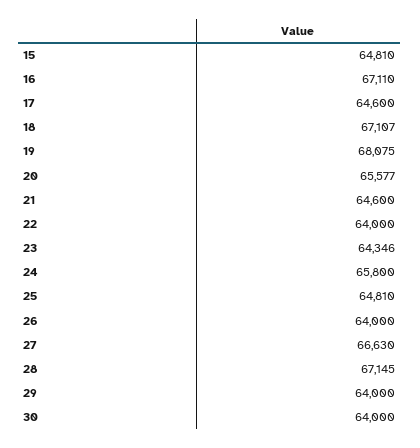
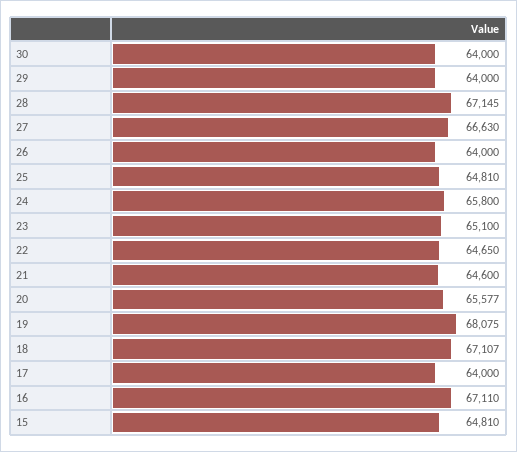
  {
    "15": 64810,
    "16": 67110,
-   "17": 64600,
+   "17": 64000,
    "18": 67107,
    "19": 68075,
    "20": 65577,
    "21": 64600,
-   "22": 64000,
+   "22": 64650,
-   "23": 64346,
+   "23": 65100,
    "24": 65800,
    "25": 64810,
    "26": 64000,
    "27": 66630,
    "28": 67145,
    "29": 64000,
    "30": 64000
  }

